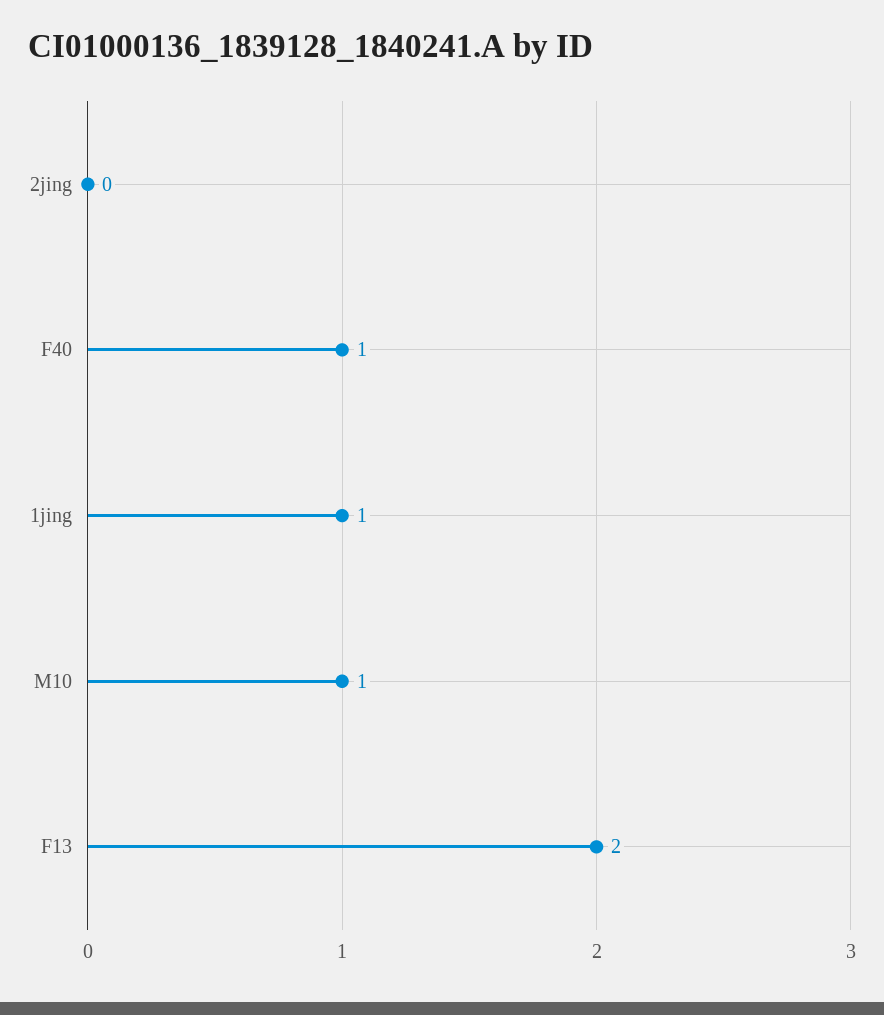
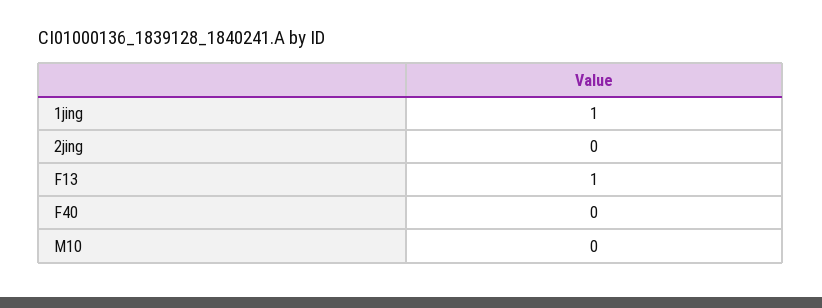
  {
    "2jing": 0,
-   "F40": 1,
+   "F40": 0,
    "1jing": 1,
-   "M10": 1,
+   "M10": 0,
-   "F13": 2
+   "F13": 1
  }

